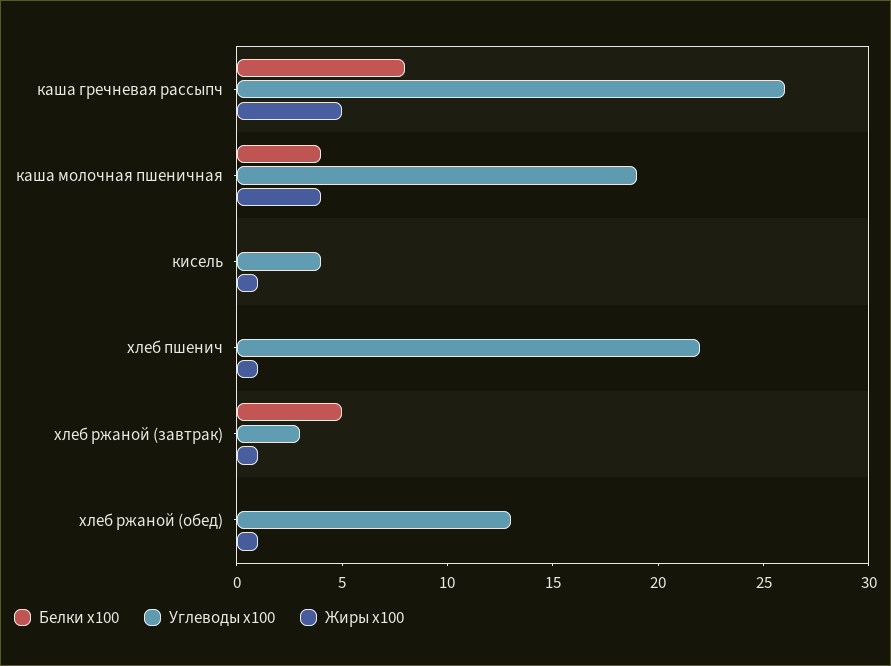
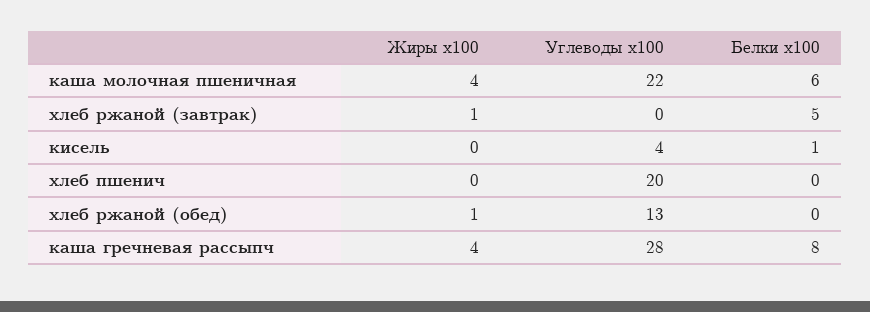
  {
    "Белки x100": {
      "каша гречневая рассыпч": 8,
-     "каша молочная пшеничная": 4,
+     "каша молочная пшеничная": 6,
-     "кисель": 0,
+     "кисель": 1,
      "хлеб пшенич": 0,
      "хлеб ржаной (завтрак)": 5,
      "хлеб ржаной (обед)": 0
    },
    "Углеводы x100": {
-     "каша гречневая рассыпч": 26,
+     "каша гречневая рассыпч": 28,
-     "каша молочная пшеничная": 19,
+     "каша молочная пшеничная": 22,
      "кисель": 4,
-     "хлеб пшенич": 22,
+     "хлеб пшенич": 20,
-     "хлеб ржаной (завтрак)": 3,
+     "хлеб ржаной (завтрак)": 0,
      "хлеб ржаной (обед)": 13
    },
    "Жиры x100": {
-     "каша гречневая рассыпч": 5,
+     "каша гречневая рассыпч": 4,
      "каша молочная пшеничная": 4,
-     "кисель": 1,
+     "кисель": 0,
-     "хлеб пшенич": 1,
+     "хлеб пшенич": 0,
      "хлеб ржаной (завтрак)": 1,
      "хлеб ржаной (обед)": 1
    }
  }

